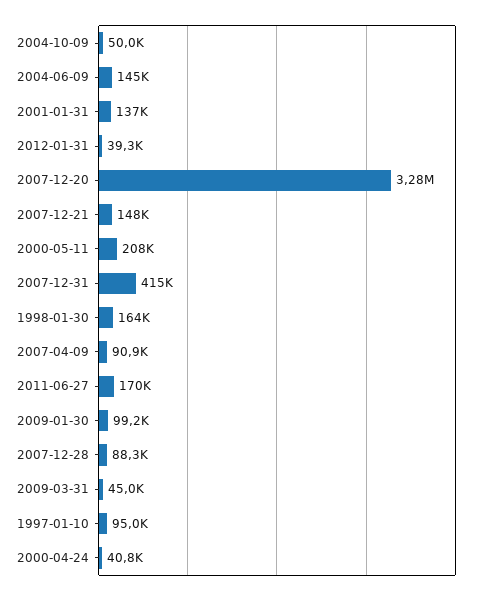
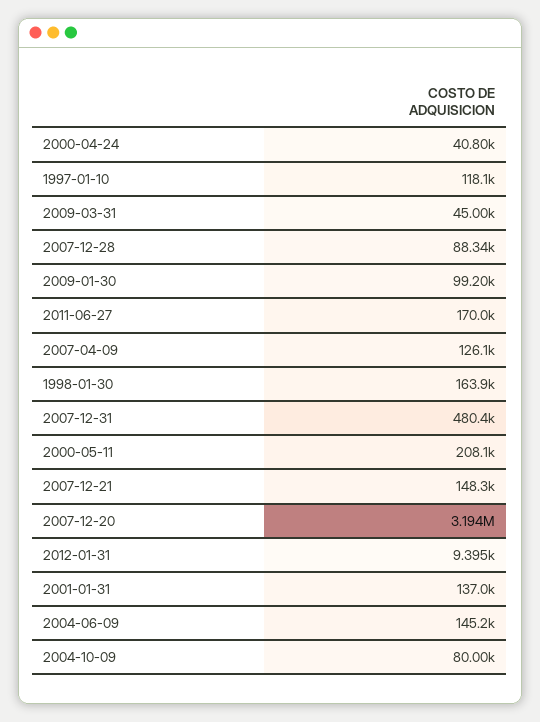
  {
-   "2004-10-09": 50000,
+   "2004-10-09": 80000,
    "2004-06-09": 145200,
    "2001-01-31": 137000,
-   "2012-01-31": 39300,
+   "2012-01-31": 9395,
-   "2007-12-20": 3280000,
+   "2007-12-20": 3194000,
    "2007-12-21": 148300,
    "2000-05-11": 208100,
-   "2007-12-31": 415000,
+   "2007-12-31": 480400,
    "1998-01-30": 163900,
-   "2007-04-09": 90900,
+   "2007-04-09": 126100,
    "2011-06-27": 170000,
    "2009-01-30": 99200,
    "2007-12-28": 88340,
    "2009-03-31": 45000,
-   "1997-01-10": 95000,
+   "1997-01-10": 118100,
    "2000-04-24": 40800
  }

